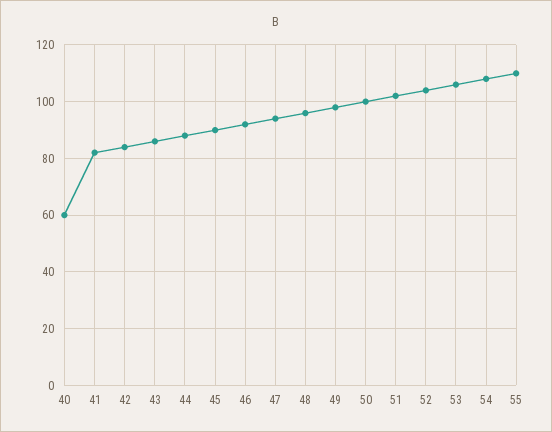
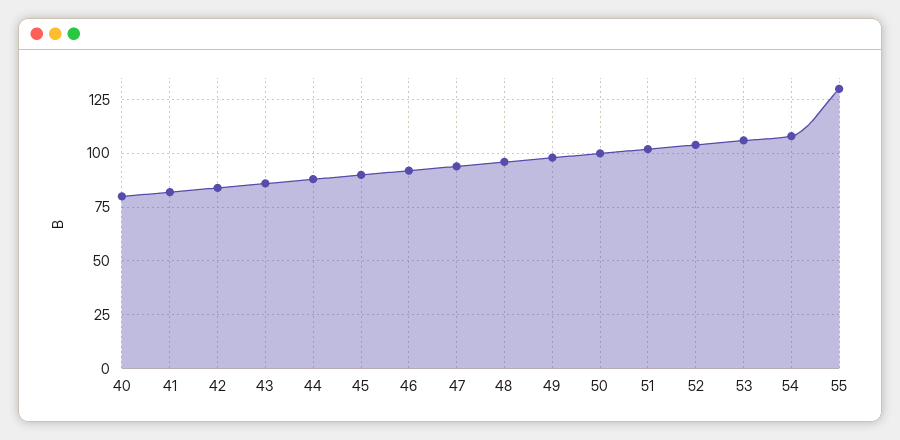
  {
-   "40": 60,
+   "40": 80,
    "41": 80,
    "42": 85,
    "43": 85,
    "44": 90,
    "45": 90,
    "46": 90,
    "47": 95,
    "48": 95,
    "49": 100,
    "50": 100,
    "51": 100,
    "52": 105,
    "53": 105,
    "54": 110,
-   "55": 110
+   "55": 130
  }

